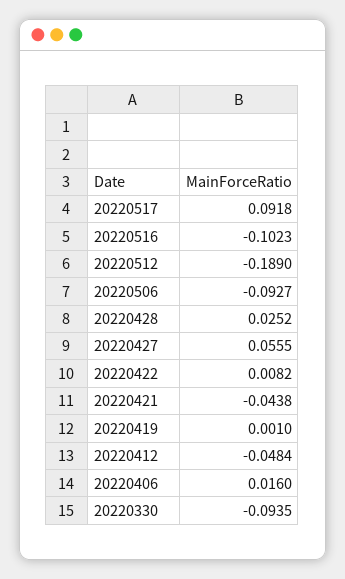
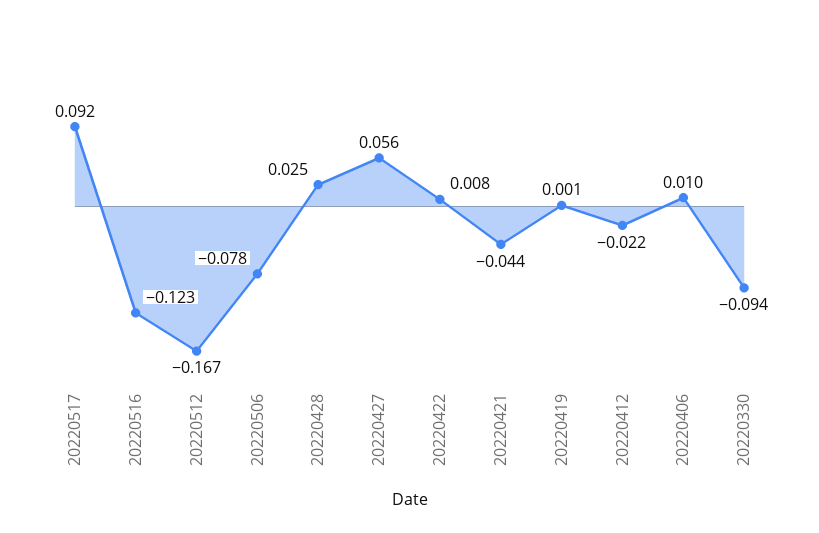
  {
    "20220517": 0.0918,
-   "20220516": -0.1023,
+   "20220516": -0.123,
-   "20220512": -0.189,
+   "20220512": -0.167,
-   "20220506": -0.0927,
+   "20220506": -0.078,
    "20220428": 0.0252,
    "20220427": 0.0555,
    "20220422": 0.0082,
    "20220421": -0.0438,
    "20220419": 0.001,
-   "20220412": -0.0484,
+   "20220412": -0.022,
-   "20220406": 0.016,
+   "20220406": 0.01,
    "20220330": -0.0935
  }

